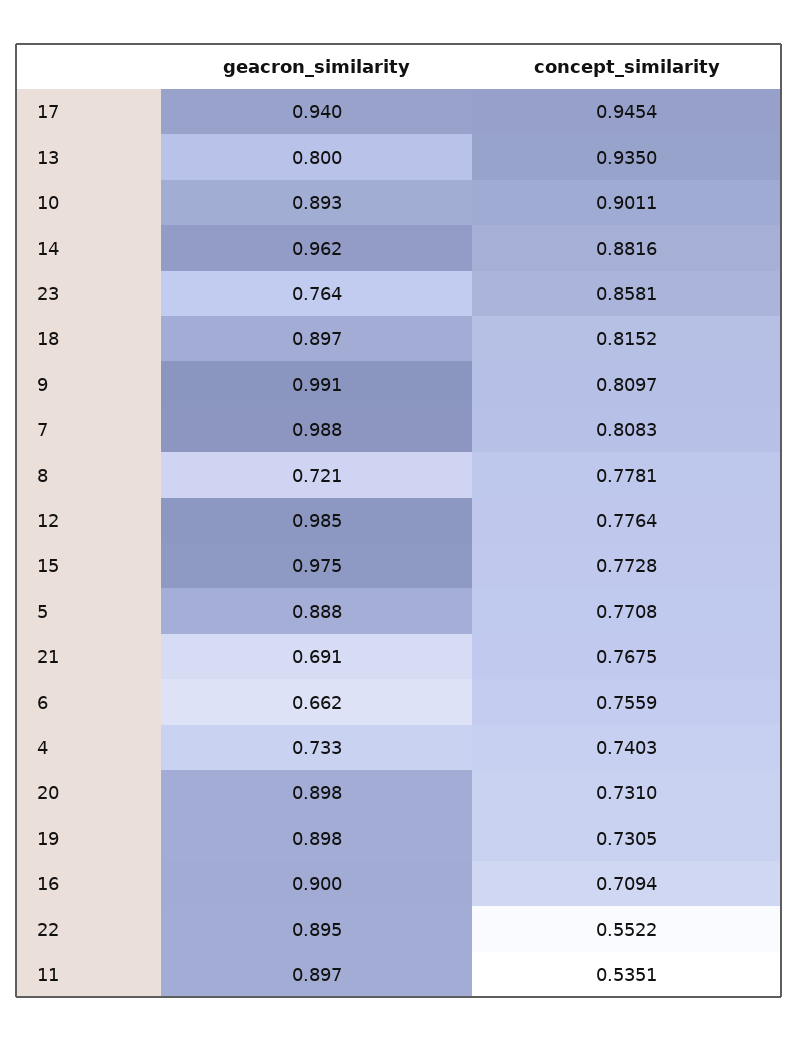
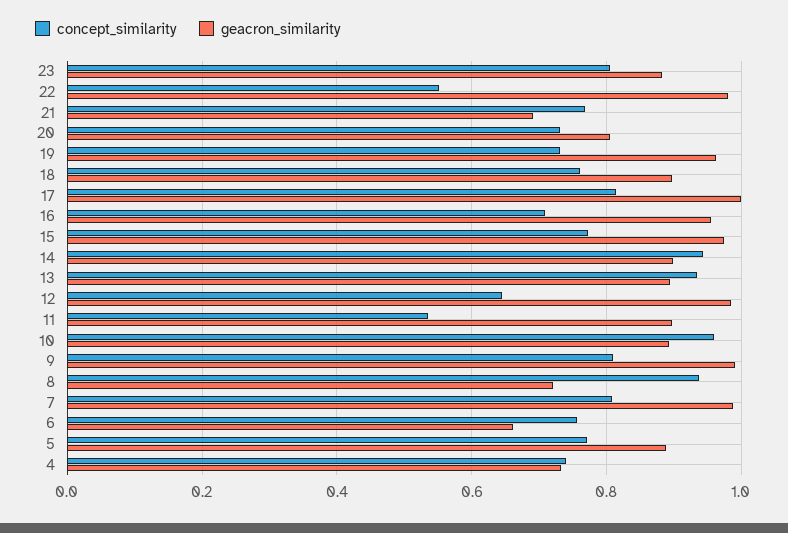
  {
    "geacron_similarity": {
-     "17": 0.94,
+     "17": 1,
-     "13": 0.8,
+     "13": 0.9,
      "10": 0.893,
-     "14": 0.962,
+     "14": 0.9,
-     "23": 0.764,
+     "23": 0.88,
      "18": 0.897,
      "9": 0.991,
      "7": 0.988,
      "8": 0.721,
      "12": 0.985,
      "15": 0.975,
      "5": 0.888,
      "21": 0.691,
      "6": 0.662,
      "4": 0.733,
-     "20": 0.898,
+     "20": 0.8,
-     "19": 0.898,
+     "19": 0.96,
-     "16": 0.9,
+     "16": 0.96,
-     "22": 0.895,
+     "22": 0.98,
      "11": 0.897
    },
    "concept_similarity": {
-     "17": 0.9454,
+     "17": 0.82,
      "13": 0.935,
-     "10": 0.9011,
+     "10": 0.96,
-     "14": 0.8816,
+     "14": 0.94,
-     "23": 0.8581,
+     "23": 0.8,
-     "18": 0.8152,
+     "18": 0.76,
      "9": 0.8097,
      "7": 0.8083,
-     "8": 0.7781,
+     "8": 0.94,
-     "12": 0.7764,
+     "12": 0.64,
      "15": 0.7728,
      "5": 0.7708,
      "21": 0.7675,
      "6": 0.7559,
      "4": 0.7403,
      "20": 0.731,
      "19": 0.7305,
      "16": 0.7094,
      "22": 0.5522,
      "11": 0.5351
    }
  }

